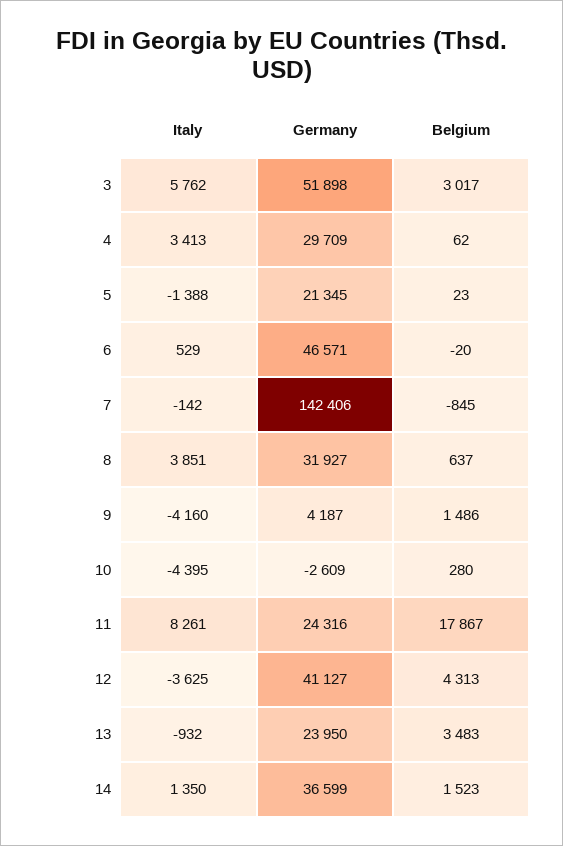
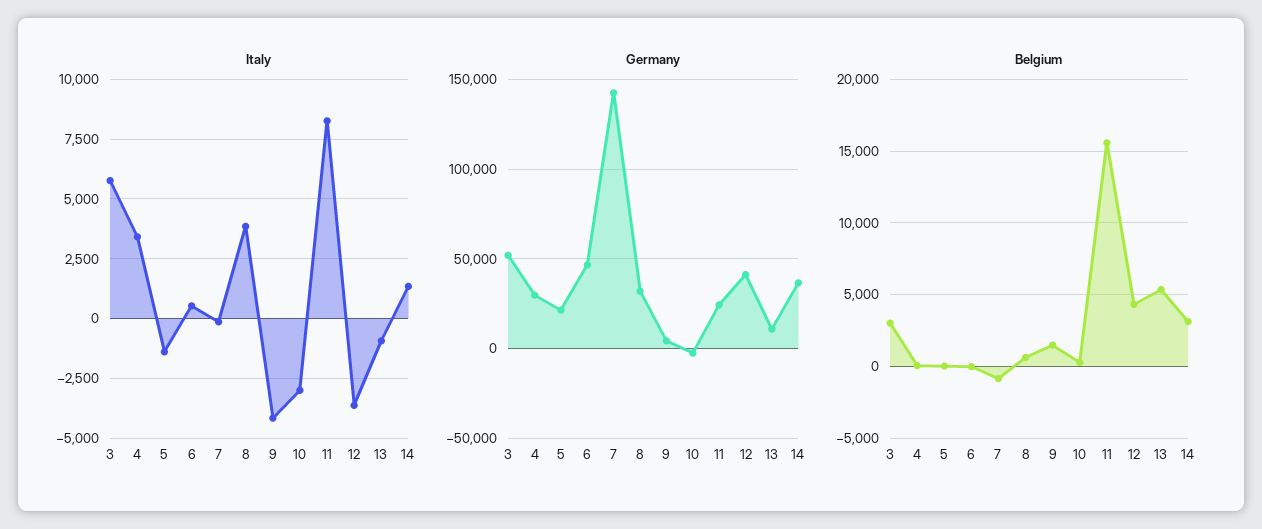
  {
    "Italy": {
      "3": 5762,
      "4": 3413,
      "5": -1388,
      "6": 529,
      "7": -142,
      "8": 3851,
      "9": -4160,
-     "10": -4395,
+     "10": -3000,
      "11": 8261,
      "12": -3625,
      "13": -932,
      "14": 1350
    },
    "Germany": {
      "3": 51898,
      "4": 29709,
      "5": 21345,
      "6": 46571,
      "7": 142406,
      "8": 31927,
      "9": 4187,
      "10": -2609,
      "11": 24316,
      "12": 41127,
-     "13": 23950,
+     "13": 10000,
      "14": 36599
    },
    "Belgium": {
      "3": 3017,
      "4": 62,
      "5": 23,
      "6": -20,
      "7": -845,
      "8": 637,
      "9": 1486,
      "10": 280,
-     "11": 17867,
+     "11": 15500,
      "12": 4313,
-     "13": 3483,
+     "13": 5500,
-     "14": 1523
+     "14": 3000
    }
  }

